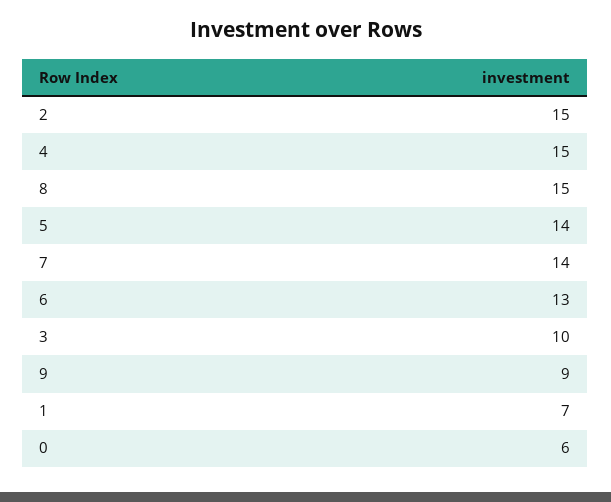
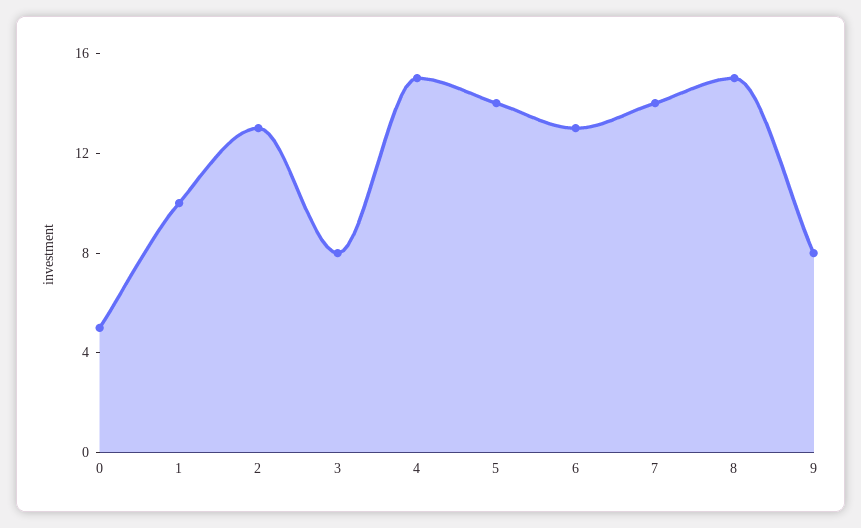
  {
-   "2": 15,
+   "2": 13,
    "4": 15,
    "8": 15,
    "5": 14,
    "7": 14,
    "6": 13,
-   "3": 10,
+   "3": 8,
-   "9": 9,
+   "9": 8,
-   "1": 7,
+   "1": 10,
-   "0": 6
+   "0": 5
  }

